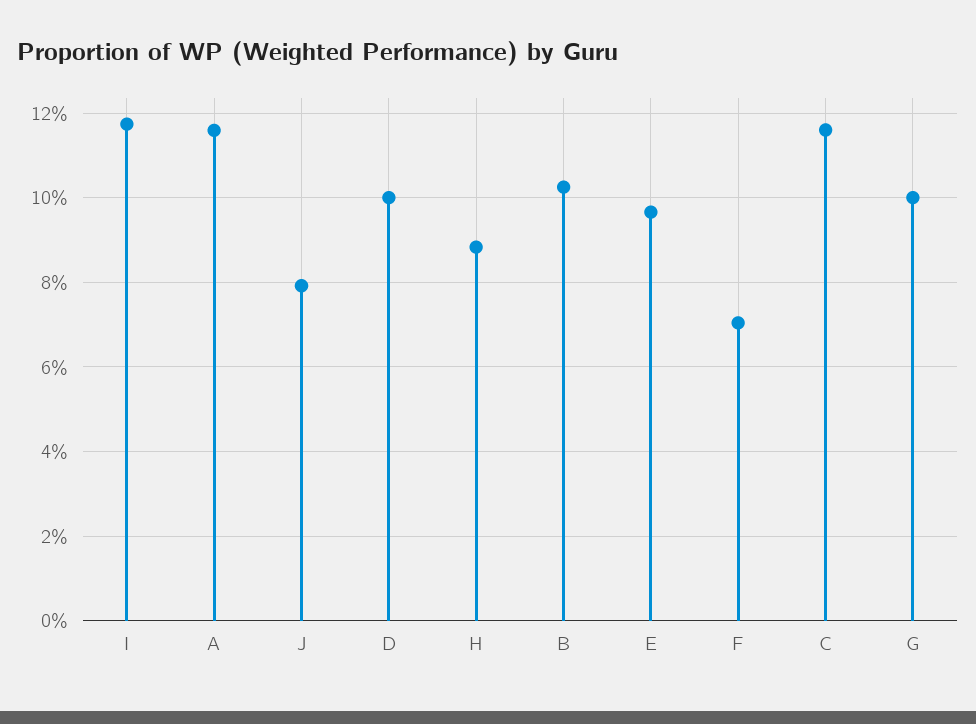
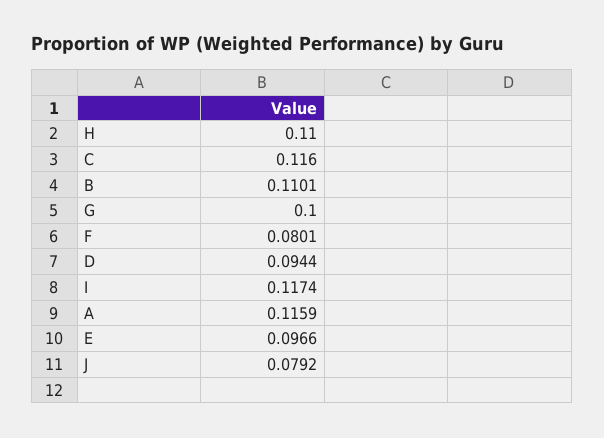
  {
    "I": 0.1174,
    "A": 0.1159,
    "J": 0.0792,
-   "D": 0.1,
+   "D": 0.0944,
-   "H": 0.088,
+   "H": 0.11,
-   "B": 0.102,
+   "B": 0.1101,
    "E": 0.0966,
-   "F": 0.07,
+   "F": 0.0801,
    "C": 0.116,
    "G": 0.1
  }

